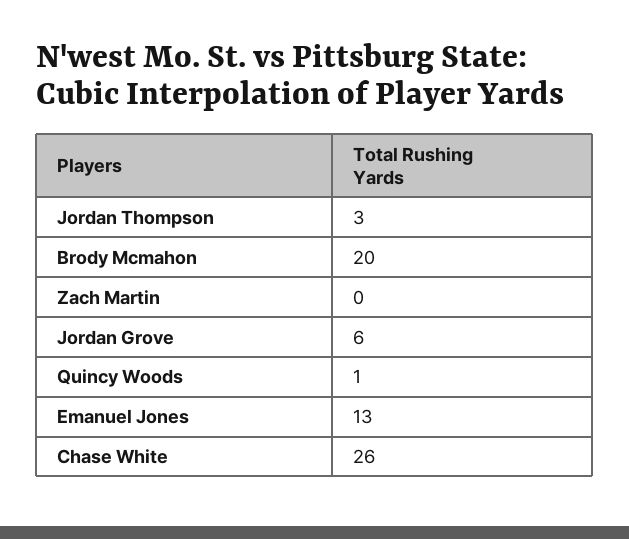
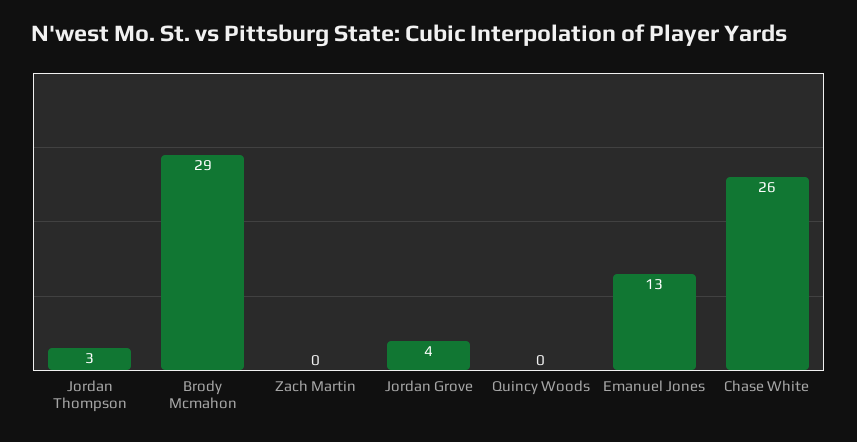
  {
    "Jordan Thompson": 3,
-   "Brody Mcmahon": 20,
+   "Brody Mcmahon": 29,
    "Zach Martin": 0,
-   "Jordan Grove": 6,
+   "Jordan Grove": 4,
-   "Quincy Woods": 1,
+   "Quincy Woods": 0,
    "Emanuel Jones": 13,
    "Chase White": 26
  }

